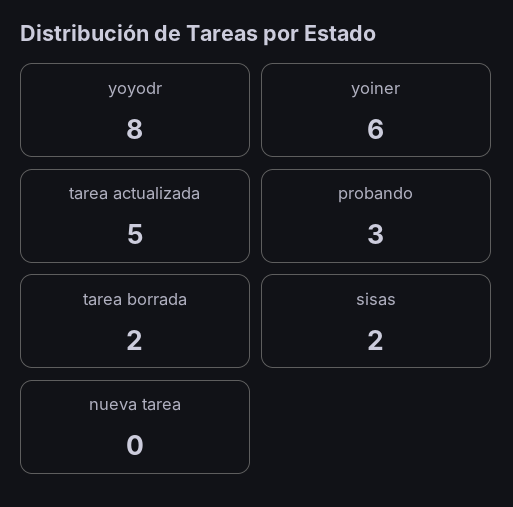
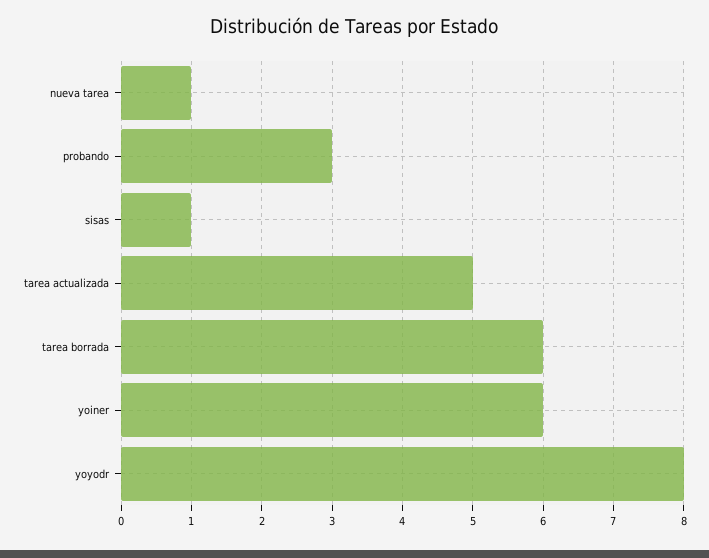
  {
    "yoyodr": 8,
    "yoiner": 6,
    "tarea actualizada": 5,
    "probando": 3,
-   "tarea borrada": 2,
+   "tarea borrada": 6,
-   "sisas": 2,
+   "sisas": 1,
-   "nueva tarea": 0
+   "nueva tarea": 1
  }

